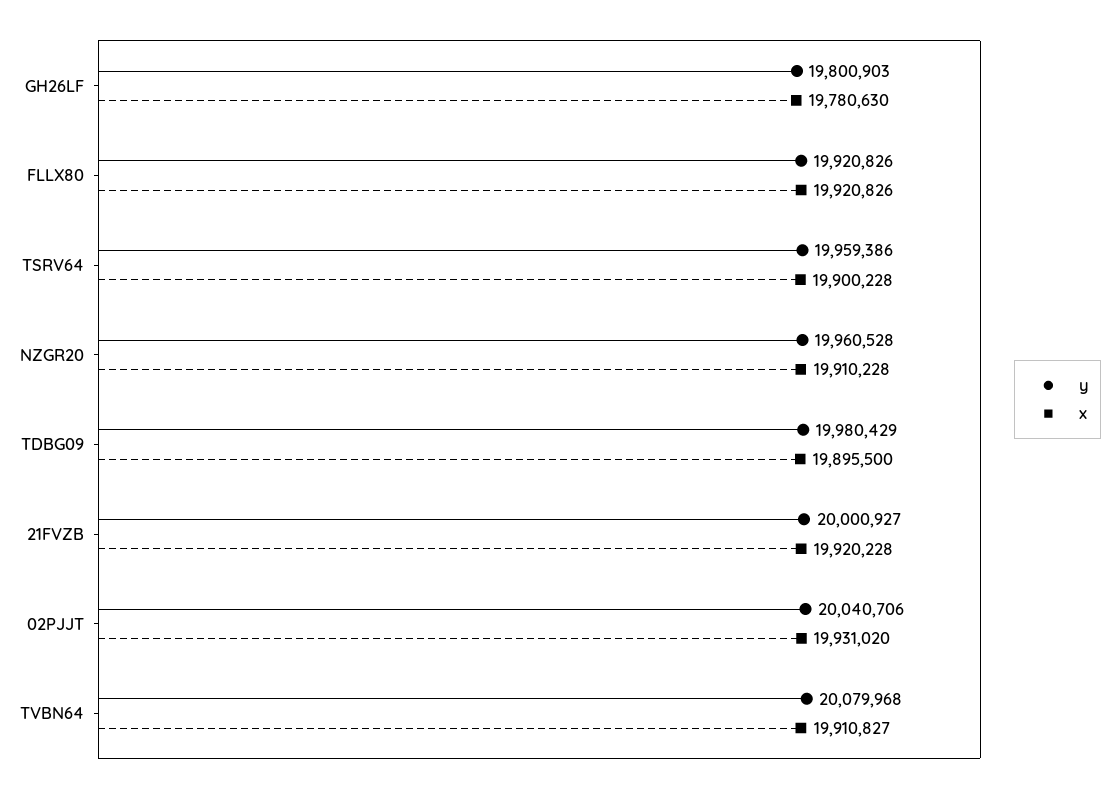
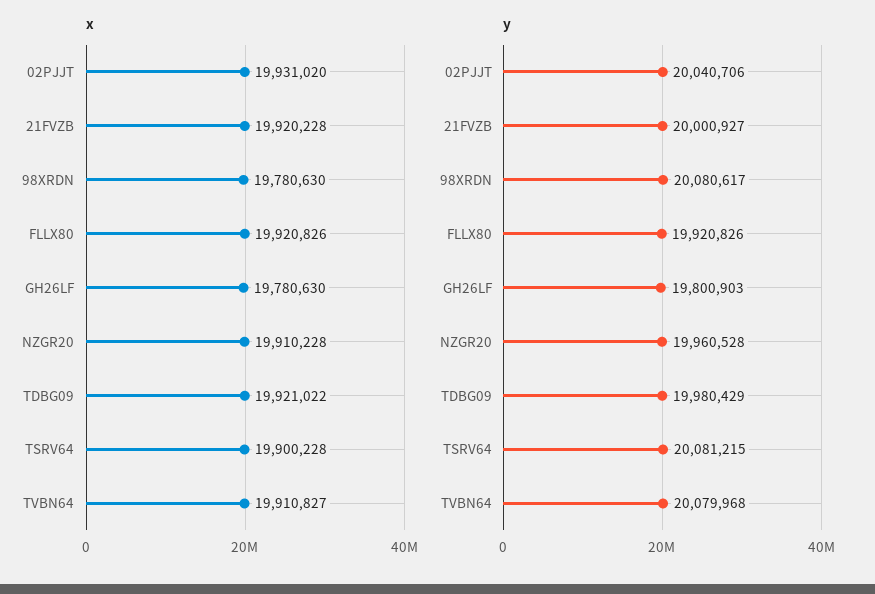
  {
    "y": {
      "GH26LF": 19800903,
      "FLLX80": 19920826,
-     "TSRV64": 19959386,
+     "TSRV64": 20081215,
      "NZGR20": 19960528,
      "TDBG09": 19980429,
      "21FVZB": 20000927,
      "02PJJT": 20040706,
-     "TVBN64": 20079968
+     "TVBN64": 20079968,
+     "98XRDN": 20080617
    },
    "x": {
      "GH26LF": 19780630,
      "FLLX80": 19920826,
      "TSRV64": 19900228,
      "NZGR20": 19910228,
-     "TDBG09": 19895500,
+     "TDBG09": 19921022,
      "21FVZB": 19920228,
      "02PJJT": 19931020,
-     "TVBN64": 19910827
+     "TVBN64": 19910827,
+     "98XRDN": 19780630
    }
  }

